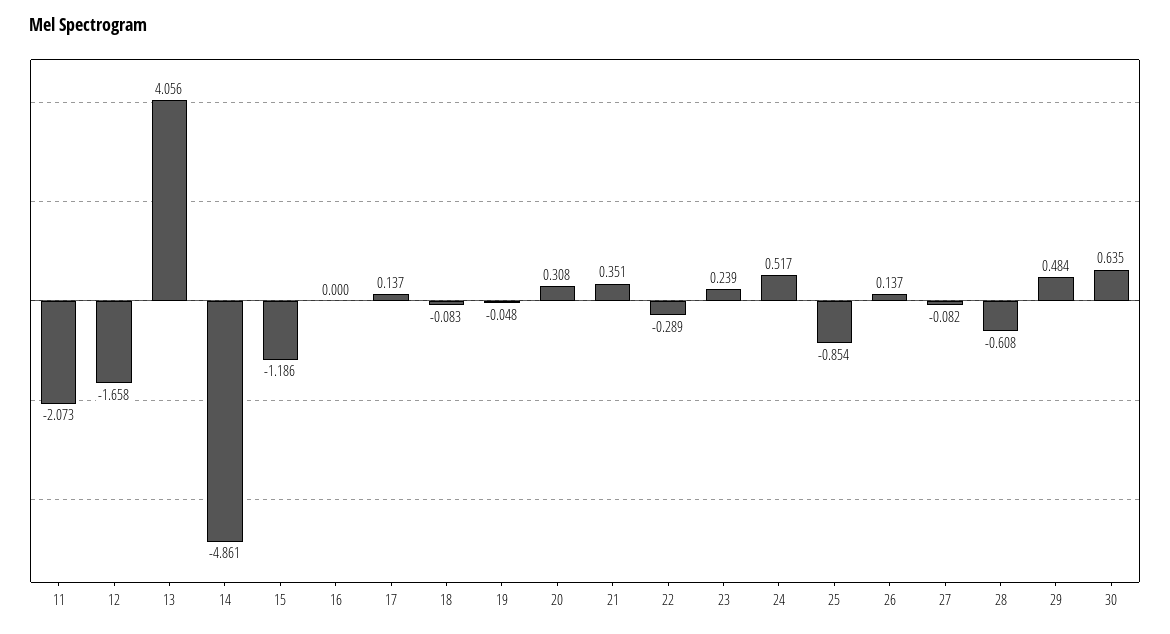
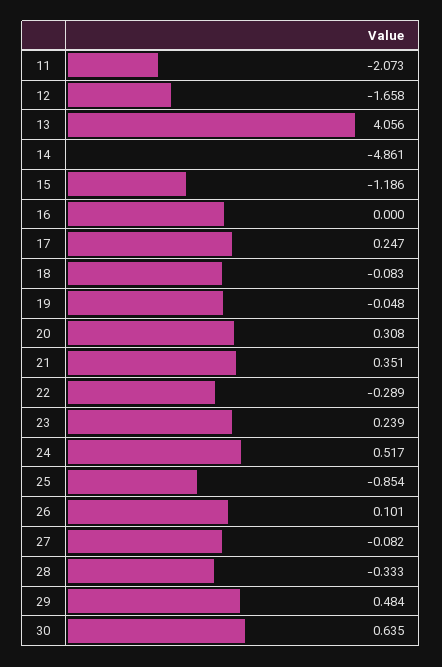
  {
    "11": -2.073,
    "12": -1.658,
    "13": 4.056,
    "14": -4.861,
    "15": -1.186,
    "16": 0,
-   "17": 0.137,
+   "17": 0.247,
    "18": -0.083,
    "19": -0.048,
    "20": 0.308,
    "21": 0.351,
    "22": -0.289,
    "23": 0.239,
    "24": 0.517,
    "25": -0.854,
-   "26": 0.137,
+   "26": 0.101,
    "27": -0.082,
-   "28": -0.608,
+   "28": -0.333,
    "29": 0.484,
    "30": 0.635
  }

